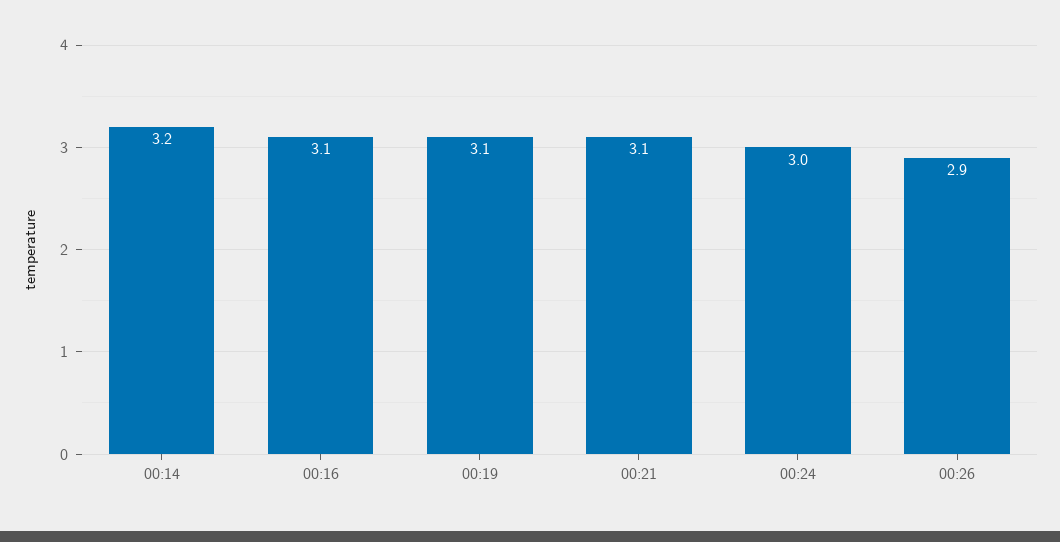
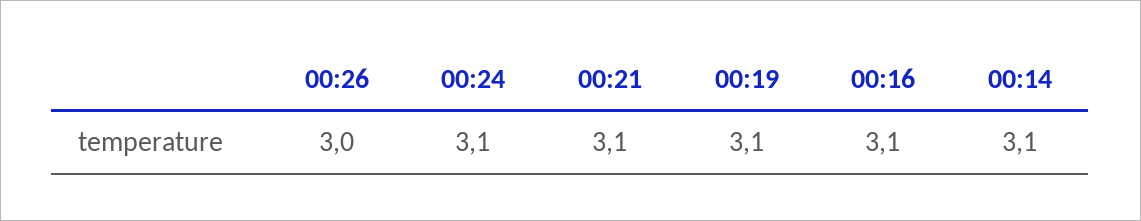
  {
-   "00:14": 3.2,
+   "00:14": 3.1,
    "00:16": 3.1,
    "00:19": 3.1,
    "00:21": 3.1,
-   "00:24": 3,
+   "00:24": 3.1,
-   "00:26": 2.9
+   "00:26": 3
  }

